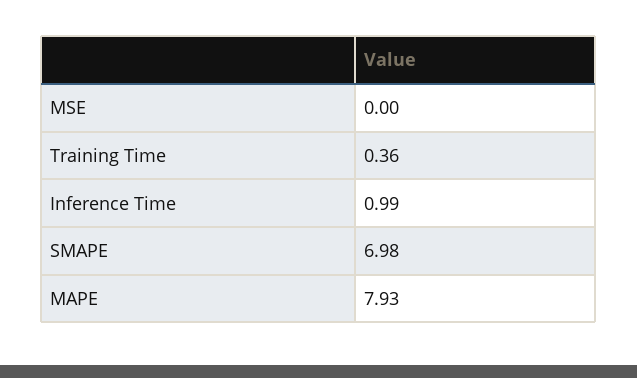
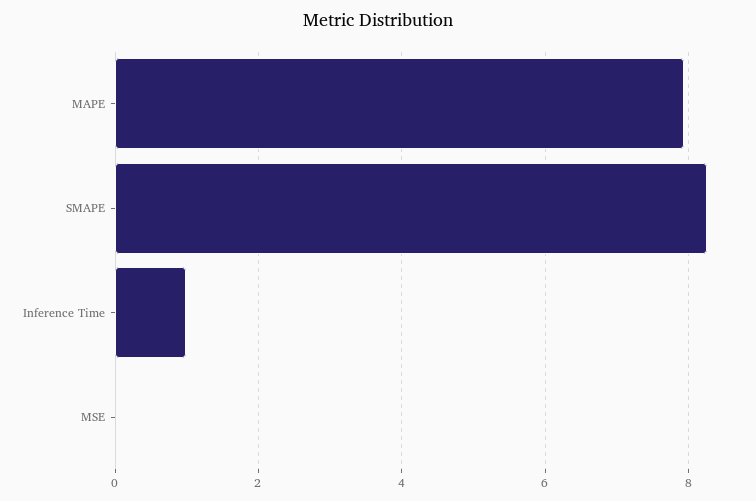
  {
    "MSE": 0,
-   "Training Time": 0.36,
    "Inference Time": 0.99,
-   "SMAPE": 6.98,
+   "SMAPE": 8.2,
    "MAPE": 7.93
  }

